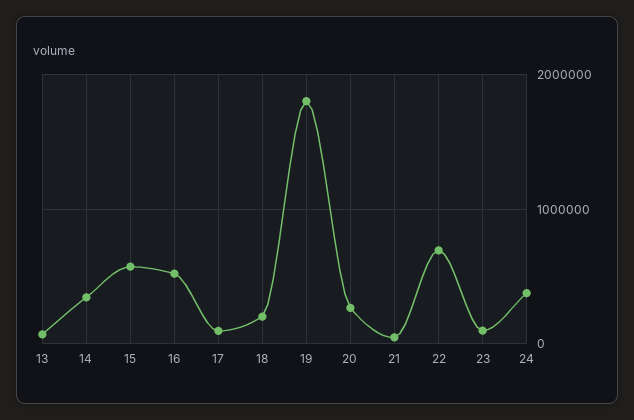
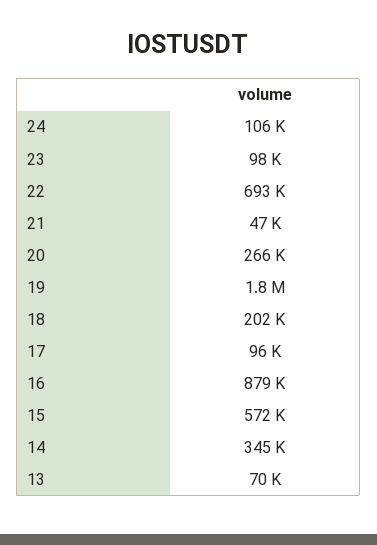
  {
    "13": 70000,
    "14": 345000,
    "15": 572000,
-   "16": 500000,
+   "16": 879000,
    "17": 96000,
    "18": 202000,
    "19": 1800000,
    "20": 266000,
    "21": 47000,
    "22": 693000,
    "23": 98000,
-   "24": 400000
+   "24": 106000
  }

